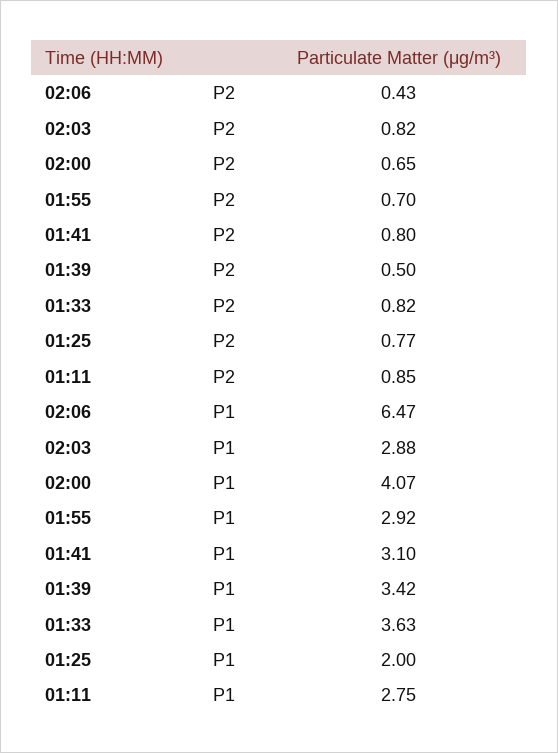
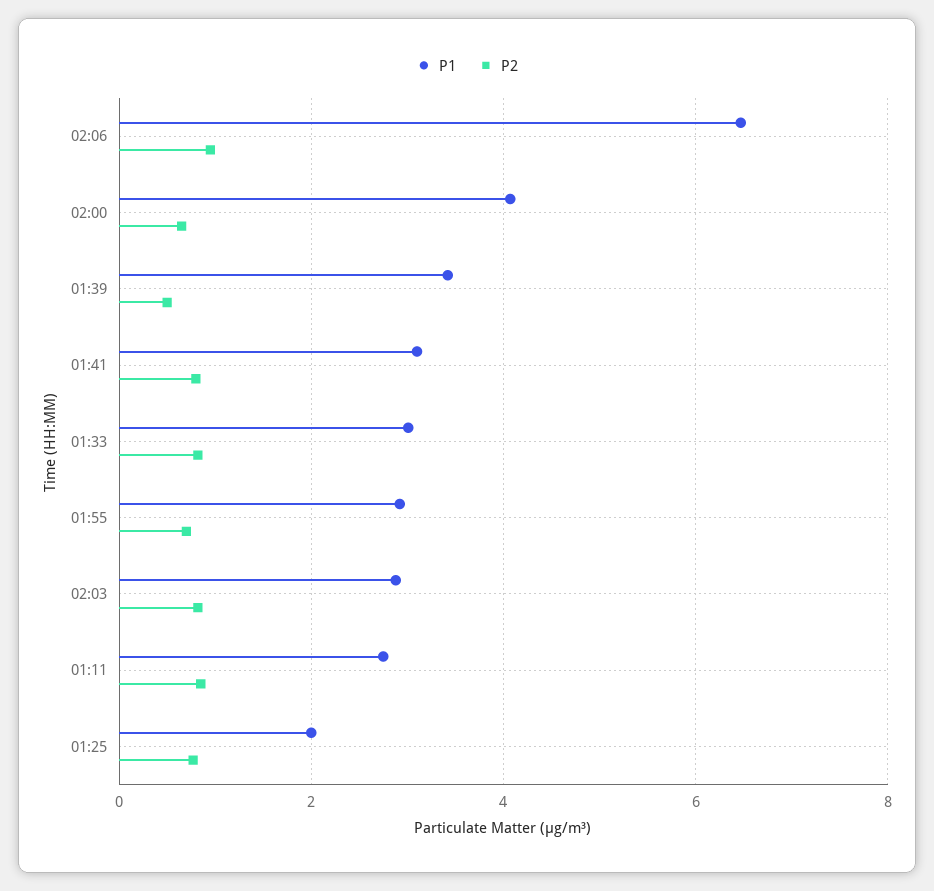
  {
    "P2": {
-     "02:06": 0.43,
+     "02:06": 1,
      "02:03": 0.82,
      "02:00": 0.65,
      "01:55": 0.7,
      "01:41": 0.8,
      "01:39": 0.5,
      "01:33": 0.82,
      "01:25": 0.77,
      "01:11": 0.85
    },
    "P1": {
      "02:06": 6.47,
      "02:03": 2.88,
      "02:00": 4.07,
      "01:55": 2.92,
      "01:41": 3.1,
      "01:39": 3.42,
-     "01:33": 3.63,
+     "01:33": 3,
      "01:25": 2,
      "01:11": 2.75
    }
  }

